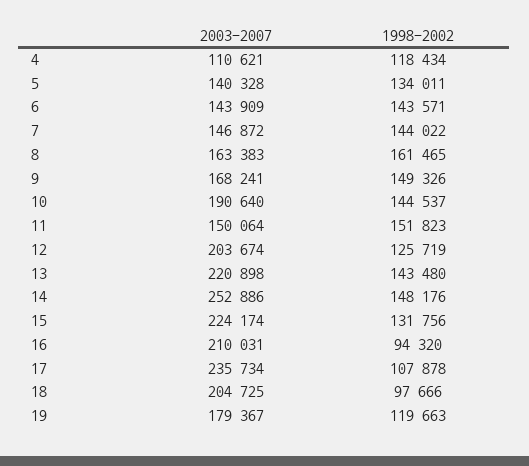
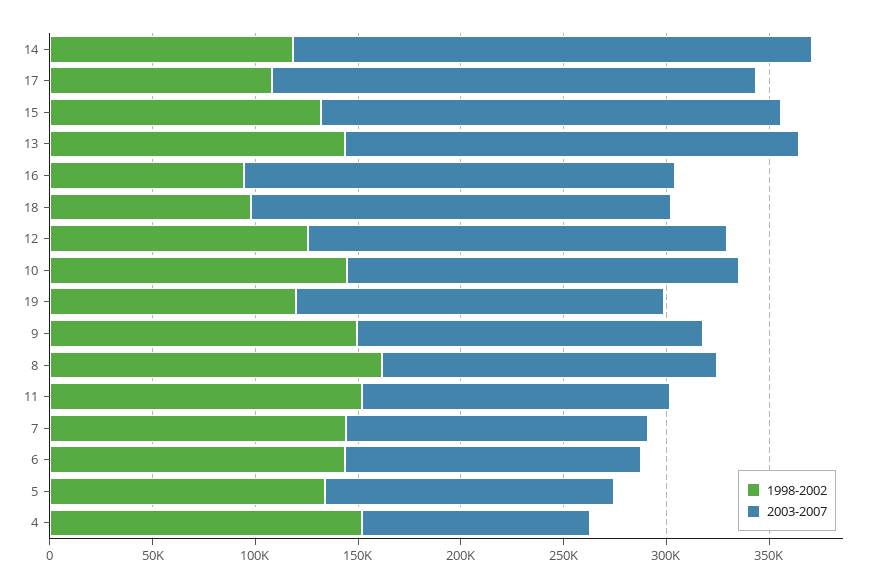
  {
    "2003-2007": {
      "4": 110621,
      "5": 140328,
      "6": 143909,
      "7": 146872,
      "8": 163383,
      "9": 168241,
      "10": 190640,
      "11": 150064,
      "12": 203674,
      "13": 220898,
      "14": 252886,
      "15": 224174,
      "16": 210031,
      "17": 235734,
      "18": 204725,
      "19": 179367
    },
    "1998-2002": {
-     "4": 118434,
+     "4": 150000,
      "5": 134011,
      "6": 143571,
      "7": 144022,
      "8": 161465,
      "9": 149326,
      "10": 144537,
      "11": 151823,
      "12": 125719,
      "13": 143480,
-     "14": 148176,
+     "14": 120000,
      "15": 131756,
      "16": 94320,
      "17": 107878,
      "18": 97666,
      "19": 119663
    }
  }

